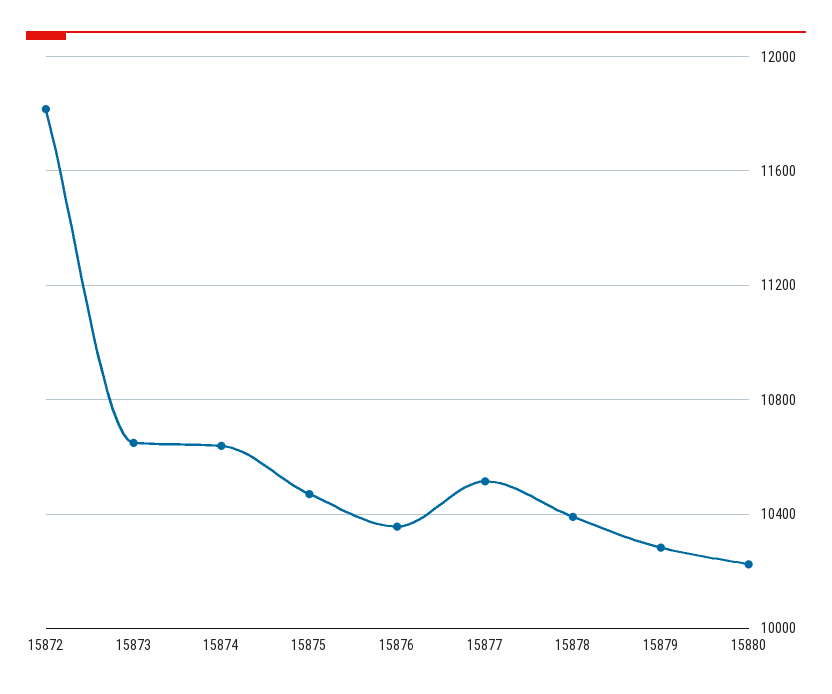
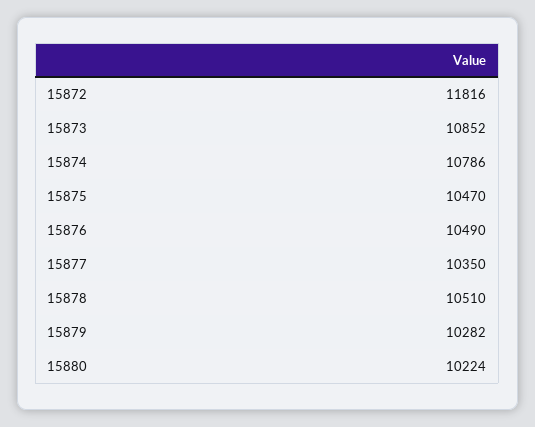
  {
    "15872": 11816,
-   "15873": 10650,
+   "15873": 10852,
-   "15874": 10650,
+   "15874": 10786,
    "15875": 10470,
-   "15876": 10350,
+   "15876": 10490,
-   "15877": 10500,
+   "15877": 10350,
-   "15878": 10400,
+   "15878": 10510,
    "15879": 10282,
    "15880": 10224
  }

